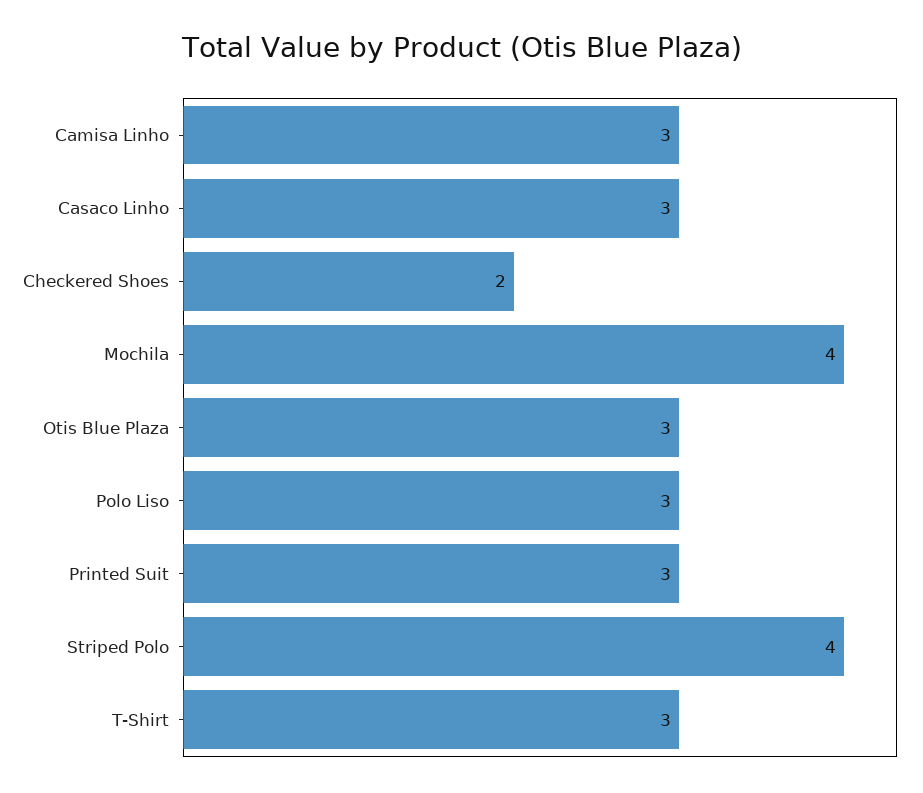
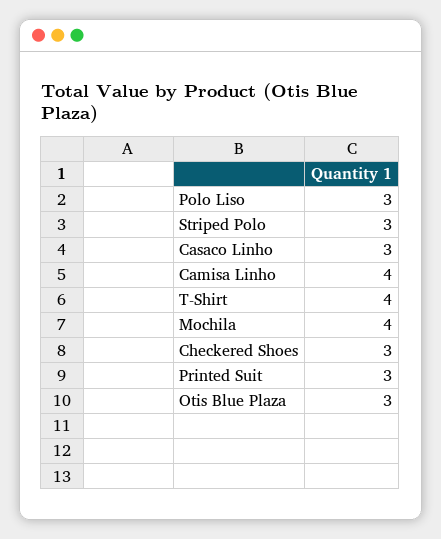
  {
-   "Camisa Linho": 3,
+   "Camisa Linho": 4,
    "Casaco Linho": 3,
-   "Checkered Shoes": 2,
+   "Checkered Shoes": 3,
    "Mochila": 4,
    "Otis Blue Plaza": 3,
    "Polo Liso": 3,
    "Printed Suit": 3,
-   "Striped Polo": 4,
+   "Striped Polo": 3,
-   "T-Shirt": 3
+   "T-Shirt": 4
  }

